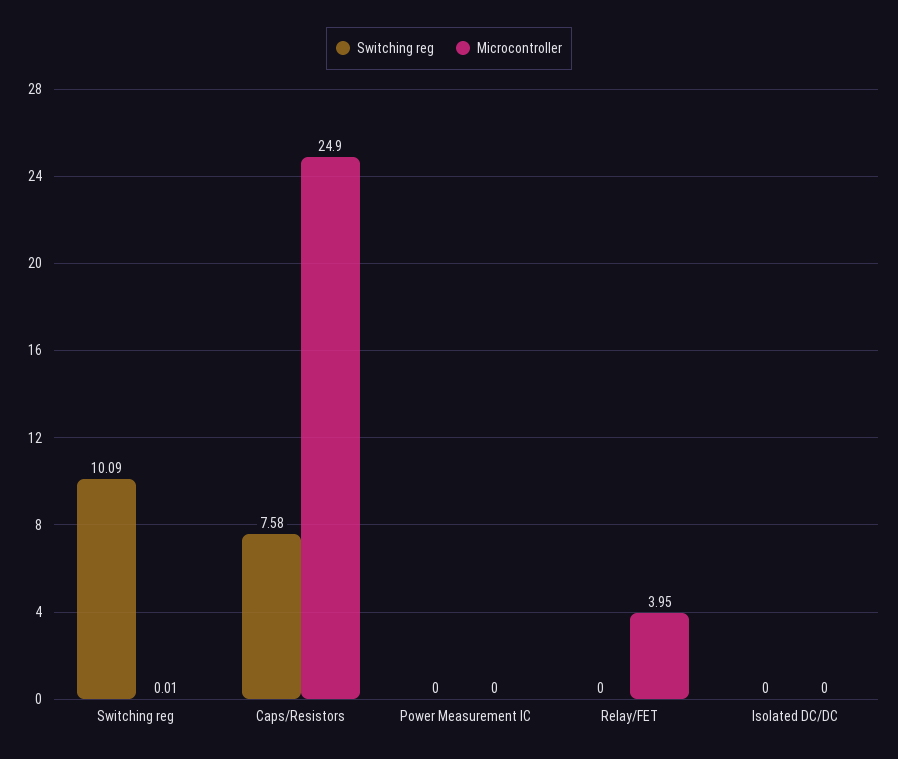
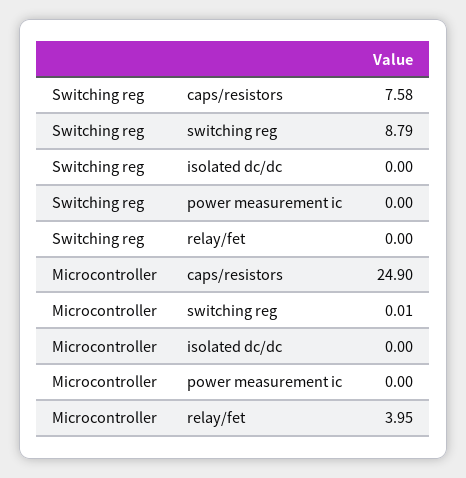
  {
    "Switching reg": {
-     "Switching reg": 10.09,
+     "Switching reg": 8.79,
      "Caps/Resistors": 7.58,
      "Power Measurement IC": 0,
      "Relay/FET": 0,
      "Isolated DC/DC": 0
    },
    "Microcontroller": {
      "Switching reg": 0.01,
      "Caps/Resistors": 24.9,
      "Power Measurement IC": 0,
      "Relay/FET": 3.95,
      "Isolated DC/DC": 0
    }
  }

